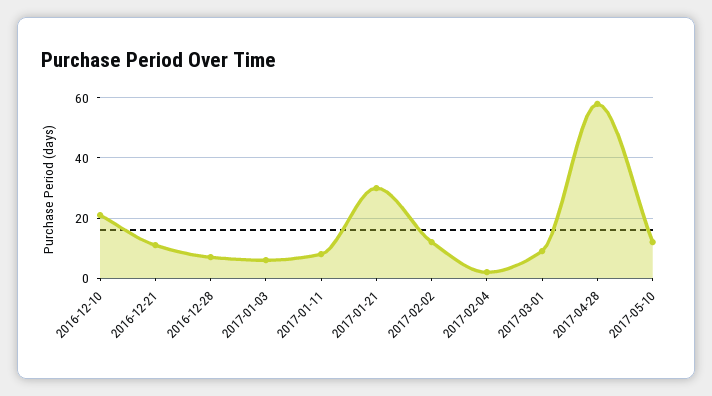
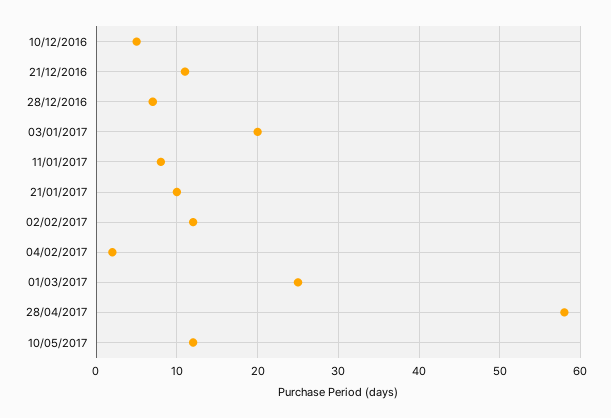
  {
-   "2016-12-10": 20,
+   "2016-12-10": 5,
    "2016-12-21": 11,
    "2016-12-28": 7,
-   "2017-01-03": 5,
+   "2017-01-03": 20,
    "2017-01-11": 8,
-   "2017-01-21": 30,
+   "2017-01-21": 10,
    "2017-02-02": 12,
    "2017-02-04": 2,
-   "2017-03-01": 10,
+   "2017-03-01": 25,
    "2017-04-28": 58,
    "2017-05-10": 12
  }

